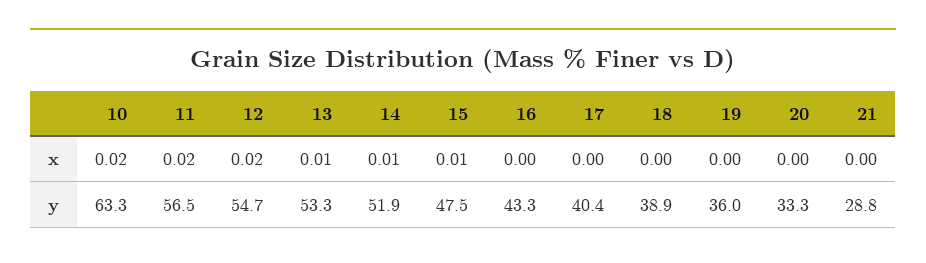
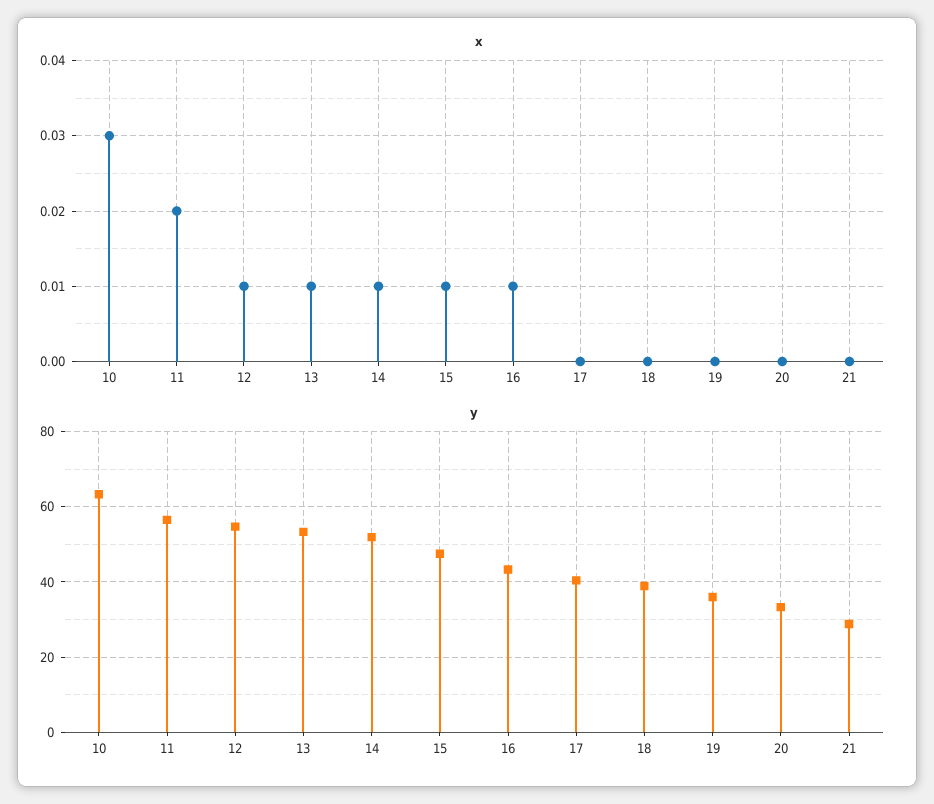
  {
    "x": {
-     "10": 0.02,
+     "10": 0.03,
      "11": 0.02,
-     "12": 0.02,
+     "12": 0.01,
      "13": 0.01,
      "14": 0.01,
      "15": 0.01,
-     "16": 0,
+     "16": 0.01,
      "17": 0,
      "18": 0,
      "19": 0,
      "20": 0,
      "21": 0
    },
    "y": {
      "10": 63.3,
      "11": 56.5,
      "12": 54.7,
      "13": 53.3,
      "14": 51.9,
      "15": 47.5,
      "16": 43.3,
      "17": 40.4,
      "18": 38.9,
      "19": 36,
      "20": 33.3,
      "21": 28.8
    }
  }

